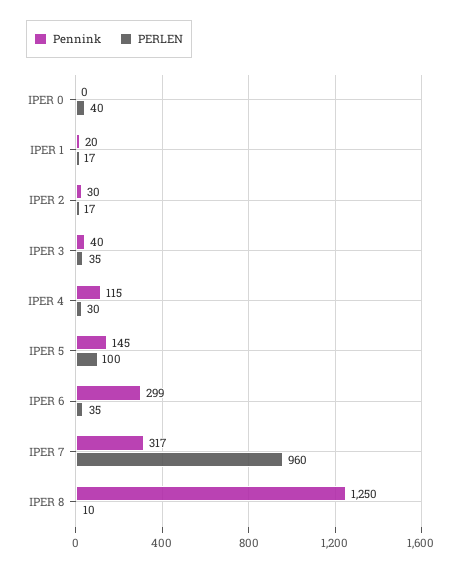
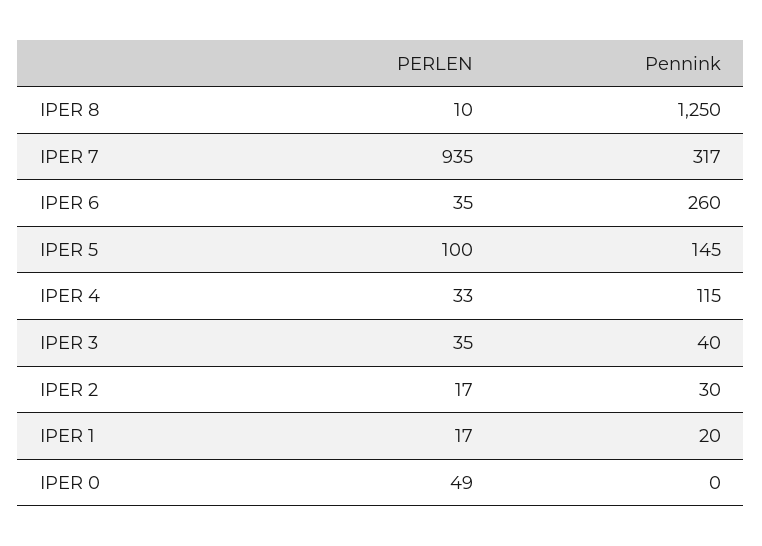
  {
    "Pennink": {
      "IPER 0": 0,
      "IPER 1": 20,
      "IPER 2": 30,
      "IPER 3": 40,
      "IPER 4": 115,
      "IPER 5": 145,
-     "IPER 6": 299,
+     "IPER 6": 260,
      "IPER 7": 317,
      "IPER 8": 1250
    },
    "PERLEN": {
-     "IPER 0": 40,
+     "IPER 0": 49,
      "IPER 1": 17,
      "IPER 2": 17,
      "IPER 3": 35,
-     "IPER 4": 30,
+     "IPER 4": 33,
      "IPER 5": 100,
      "IPER 6": 35,
-     "IPER 7": 960,
+     "IPER 7": 935,
      "IPER 8": 10
    }
  }

